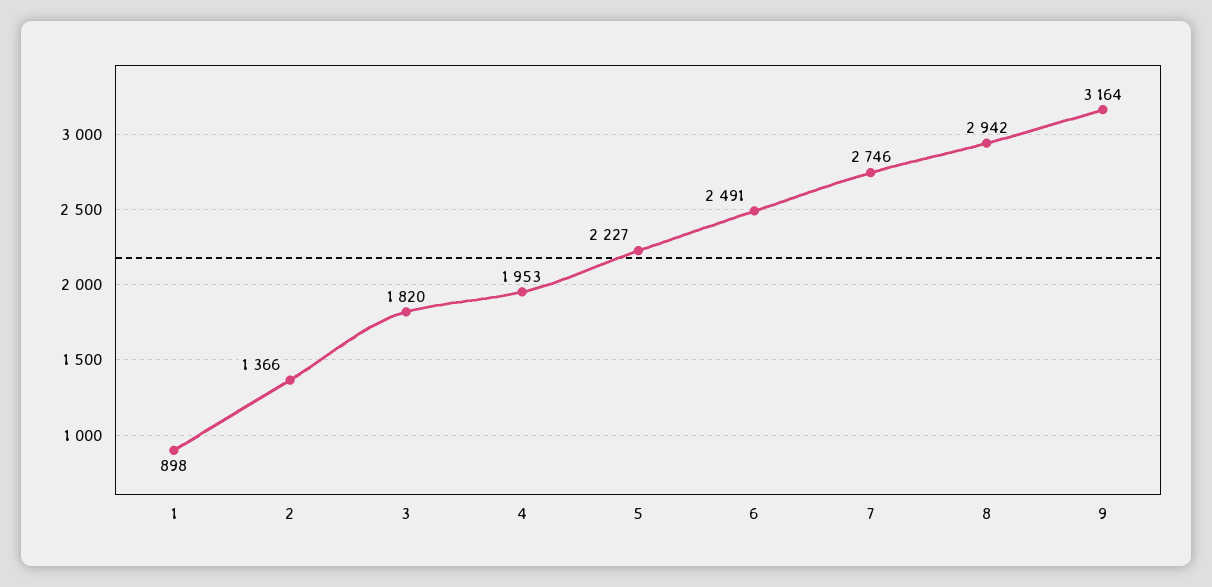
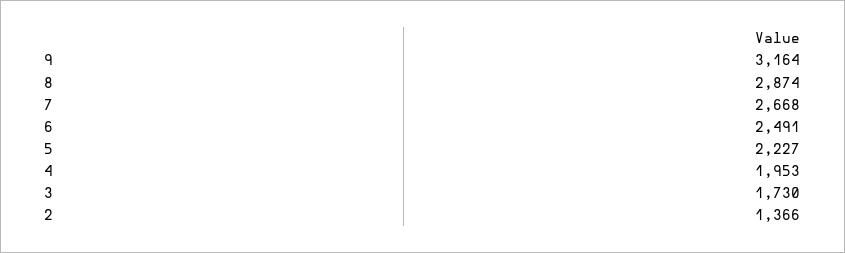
  {
-   "1": 898,
    "2": 1366,
-   "3": 1820,
+   "3": 1730,
    "4": 1953,
    "5": 2227,
    "6": 2491,
-   "7": 2746,
+   "7": 2668,
-   "8": 2942,
+   "8": 2874,
    "9": 3164
  }

